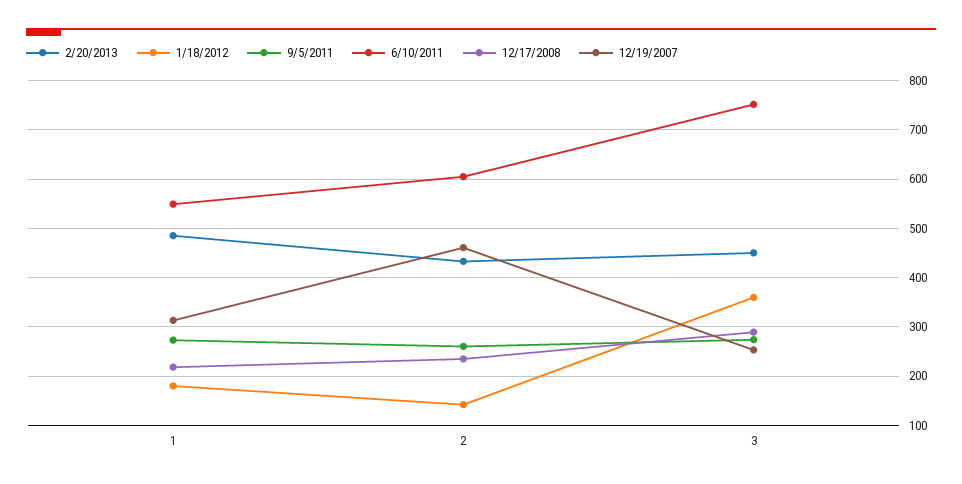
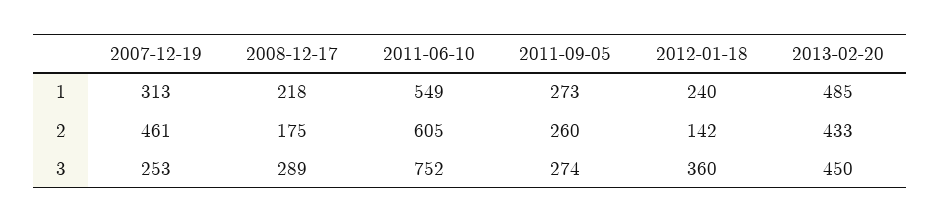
  {
    "2/20/2013": {
      "1": 485,
      "2": 433,
      "3": 450
    },
    "1/18/2012": {
-     "1": 180,
+     "1": 240,
      "2": 142,
      "3": 360
    },
    "9/5/2011": {
      "1": 273,
      "2": 260,
      "3": 274
    },
    "6/10/2011": {
      "1": 549,
      "2": 605,
      "3": 752
    },
    "12/17/2008": {
      "1": 218,
-     "2": 240,
+     "2": 175,
      "3": 289
    },
    "12/19/2007": {
      "1": 313,
      "2": 461,
      "3": 253
    }
  }

